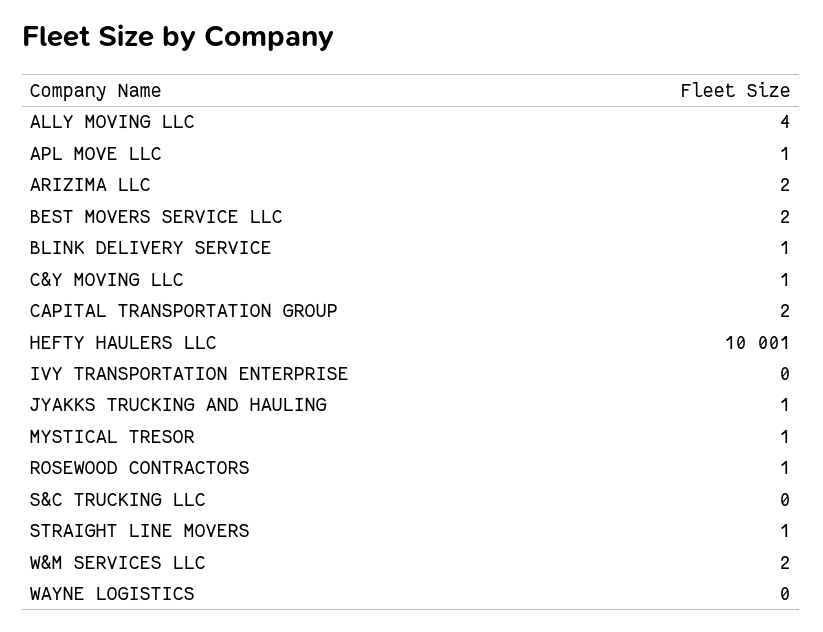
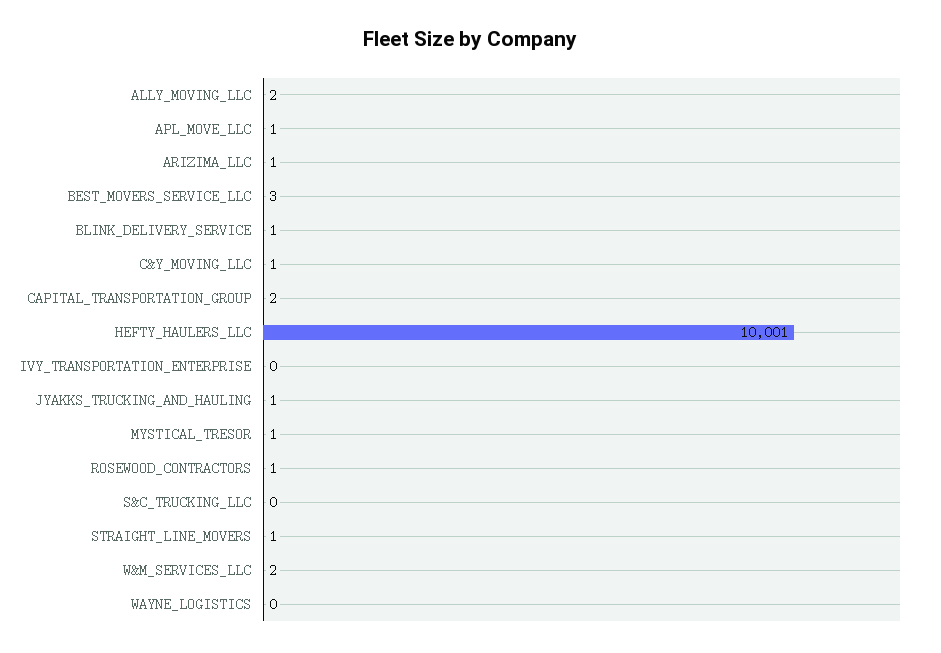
  {
-   "ALLY MOVING LLC": 4,
+   "ALLY MOVING LLC": 2,
    "APL MOVE LLC": 1,
-   "ARIZIMA LLC": 2,
+   "ARIZIMA LLC": 1,
-   "BEST MOVERS SERVICE LLC": 2,
+   "BEST MOVERS SERVICE LLC": 3,
    "BLINK DELIVERY SERVICE": 1,
    "C&Y MOVING LLC": 1,
    "CAPITAL TRANSPORTATION GROUP": 2,
    "HEFTY HAULERS LLC": 10001,
    "IVY TRANSPORTATION ENTERPRISE": 0,
    "JYAKKS TRUCKING AND HAULING": 1,
    "MYSTICAL TRESOR": 1,
    "ROSEWOOD CONTRACTORS": 1,
    "S&C TRUCKING LLC": 0,
    "STRAIGHT LINE MOVERS": 1,
    "W&M SERVICES LLC": 2,
    "WAYNE LOGISTICS": 0
  }

